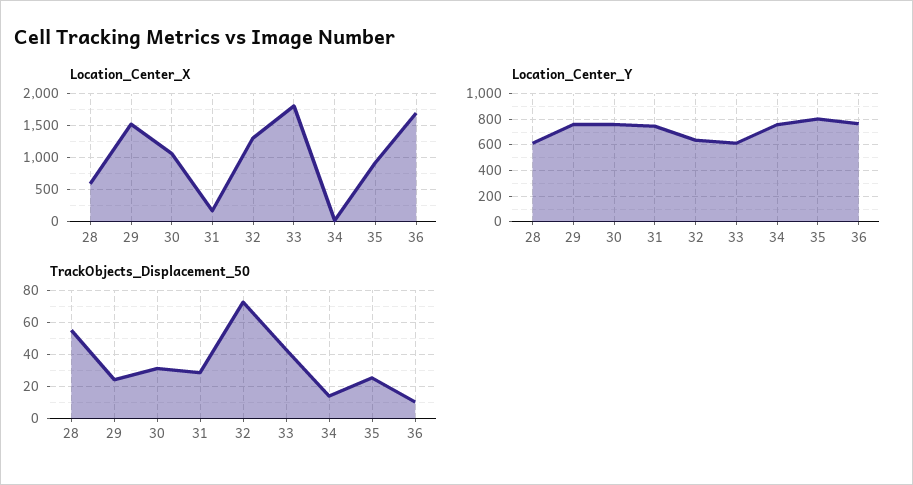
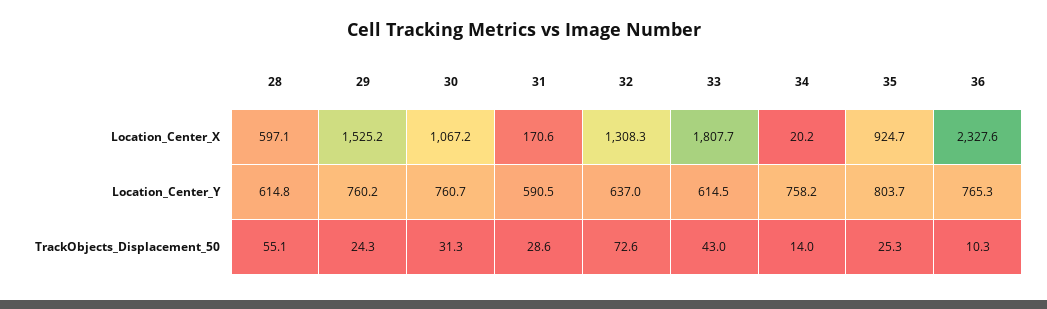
  {
    "Location_Center_X": {
      "28": 597.1,
      "29": 1525.2,
      "30": 1067.2,
      "31": 170.6,
      "32": 1308.3,
      "33": 1807.7,
      "34": 20.2,
      "35": 924.7,
-     "36": 1700
+     "36": 2327.6
    },
    "Location_Center_Y": {
      "28": 614.8,
      "29": 760.2,
      "30": 760.7,
-     "31": 750,
+     "31": 590.5,
      "32": 637,
      "33": 614.5,
      "34": 758.2,
      "35": 803.7,
      "36": 765.3
    },
    "TrackObjects_Displacement_50": {
      "28": 55.1,
      "29": 24.3,
      "30": 31.3,
      "31": 28.6,
      "32": 72.6,
      "33": 43,
      "34": 14,
      "35": 25.3,
      "36": 10.3
    }
  }

